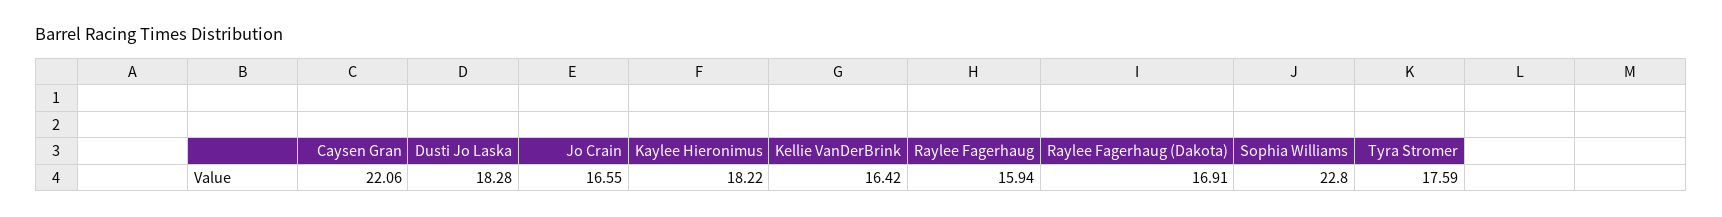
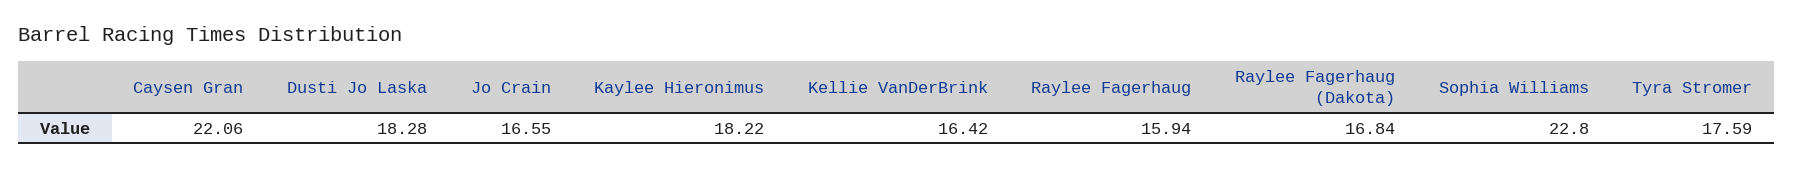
  {
    "Caysen Gran": 22.06,
    "Dusti Jo Laska": 18.28,
    "Jo Crain": 16.55,
    "Kaylee Hieronimus": 18.22,
    "Kellie VanDerBrink": 16.42,
    "Raylee Fagerhaug": 15.94,
-   "Raylee Fagerhaug (Dakota)": 16.91,
+   "Raylee Fagerhaug (Dakota)": 16.84,
    "Sophia Williams": 22.8,
    "Tyra Stromer": 17.59
  }

